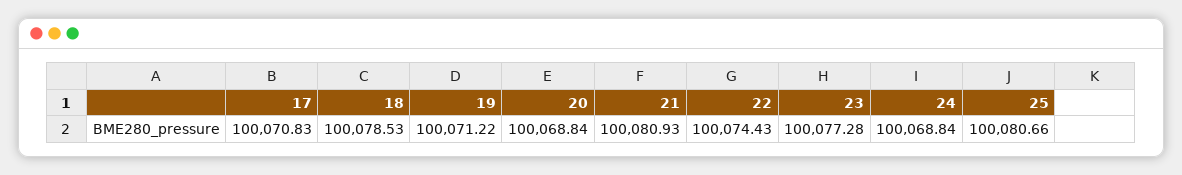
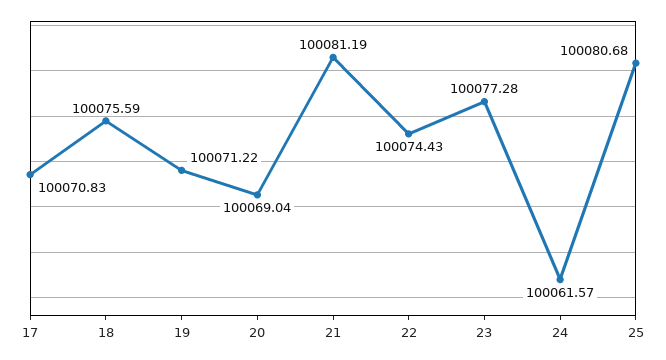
  {
    "17": 100070.83,
-   "18": 100078.53,
+   "18": 100075.59,
    "19": 100071.22,
-   "20": 100068.84,
+   "20": 100069.04,
-   "21": 100080.93,
+   "21": 100081.19,
    "22": 100074.43,
    "23": 100077.28,
-   "24": 100068.84,
+   "24": 100061.57,
-   "25": 100080.66
+   "25": 100080.68
  }

